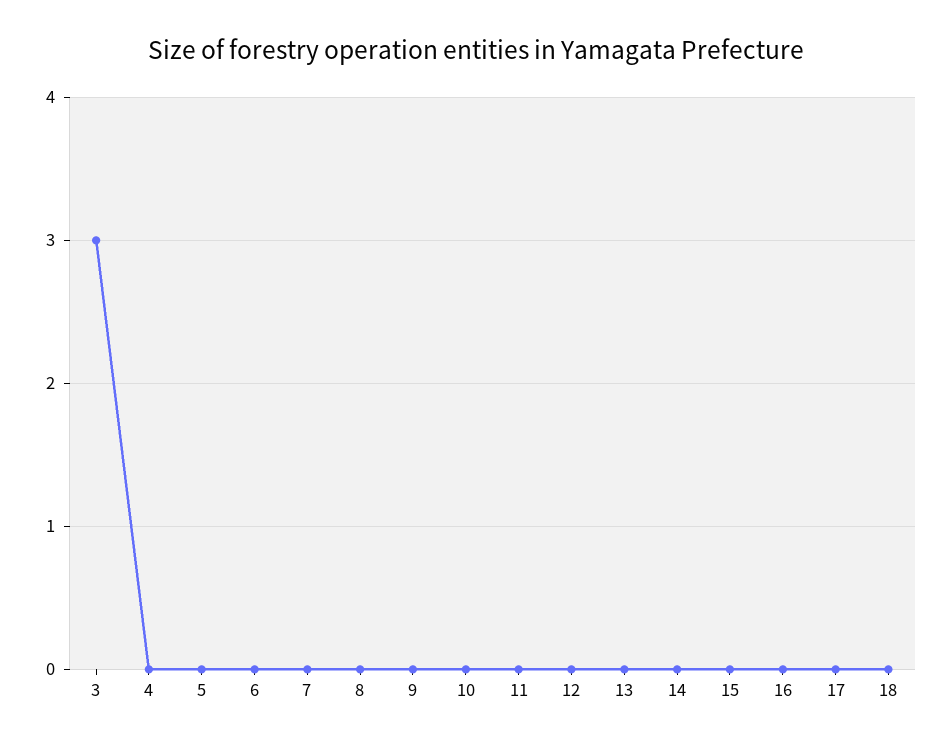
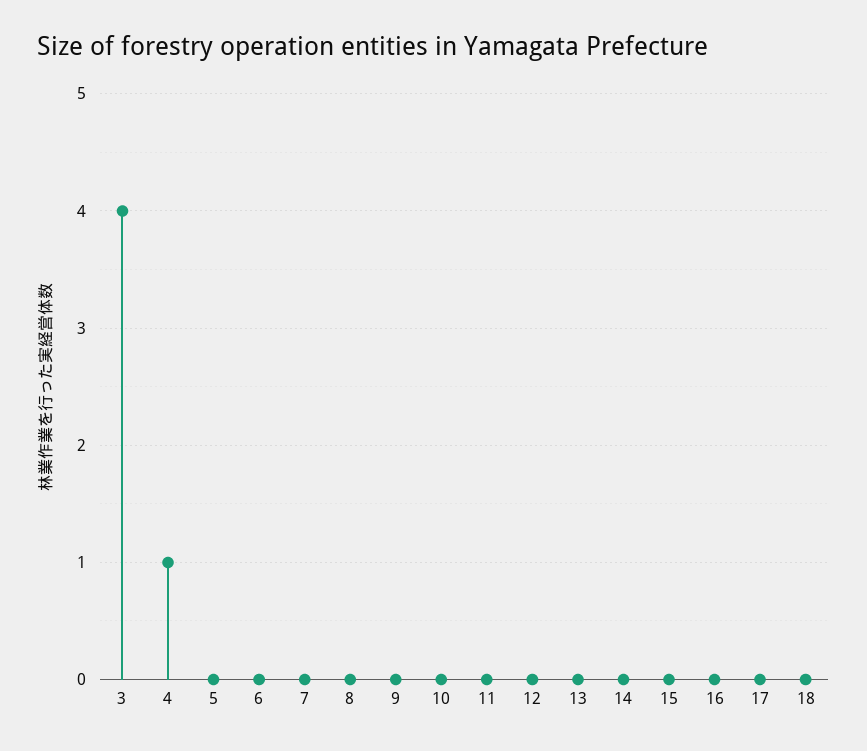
  {
-   "3": 3,
+   "3": 4,
-   "4": 0,
+   "4": 1,
    "5": 0,
    "6": 0,
    "7": 0,
    "8": 0,
    "9": 0,
    "10": 0,
    "11": 0,
    "12": 0,
    "13": 0,
    "14": 0,
    "15": 0,
    "16": 0,
    "17": 0,
    "18": 0
  }

